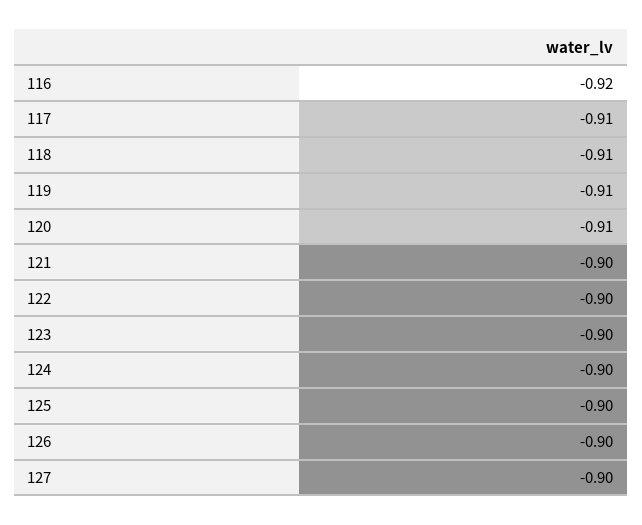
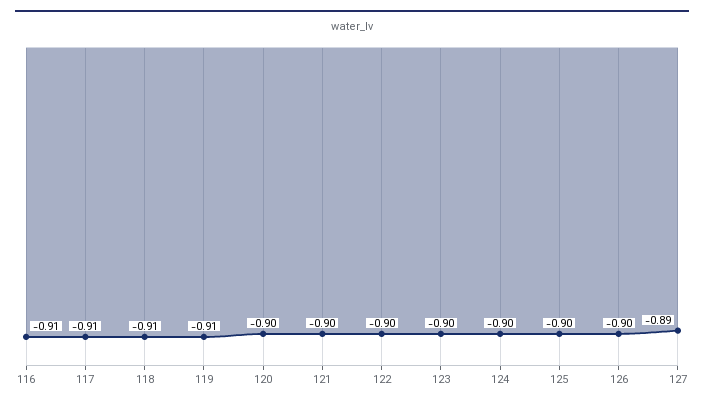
  {
-   "116": -0.92,
+   "116": -0.91,
    "117": -0.91,
    "118": -0.91,
    "119": -0.91,
-   "120": -0.91,
+   "120": -0.9,
    "121": -0.9,
    "122": -0.9,
    "123": -0.9,
    "124": -0.9,
    "125": -0.9,
    "126": -0.9,
-   "127": -0.9
+   "127": -0.89
  }

